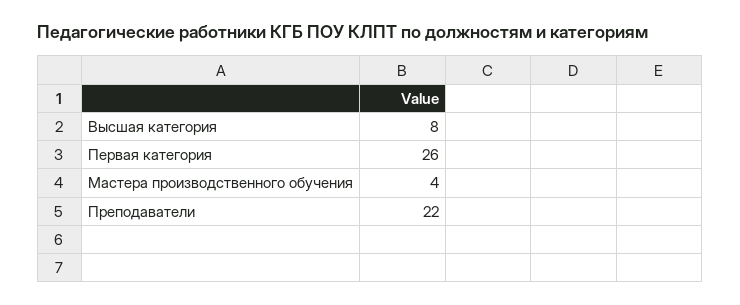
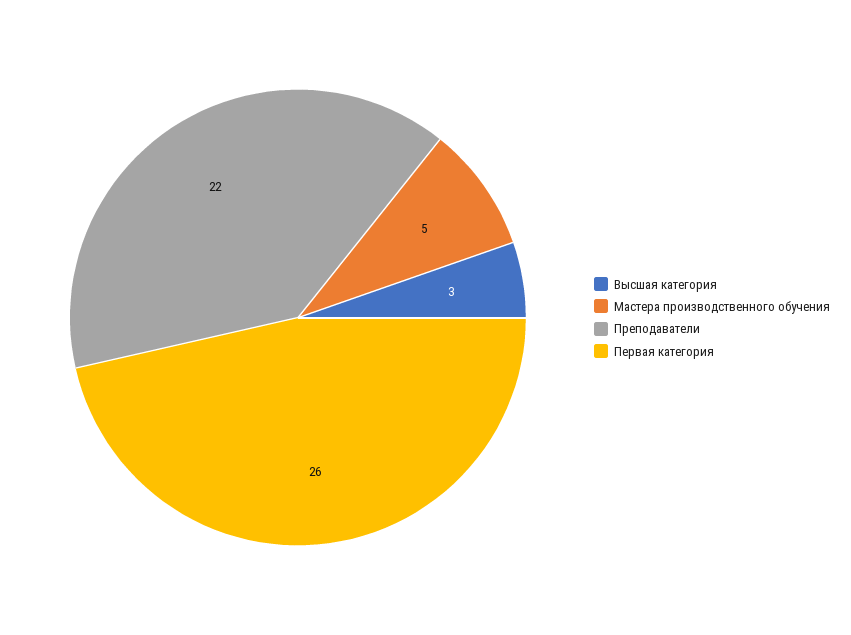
  {
-   "Высшая категория": 8,
+   "Высшая категория": 3,
    "Первая категория": 26,
-   "Мастера производственного обучения": 4,
+   "Мастера производственного обучения": 5,
    "Преподаватели": 22
  }

